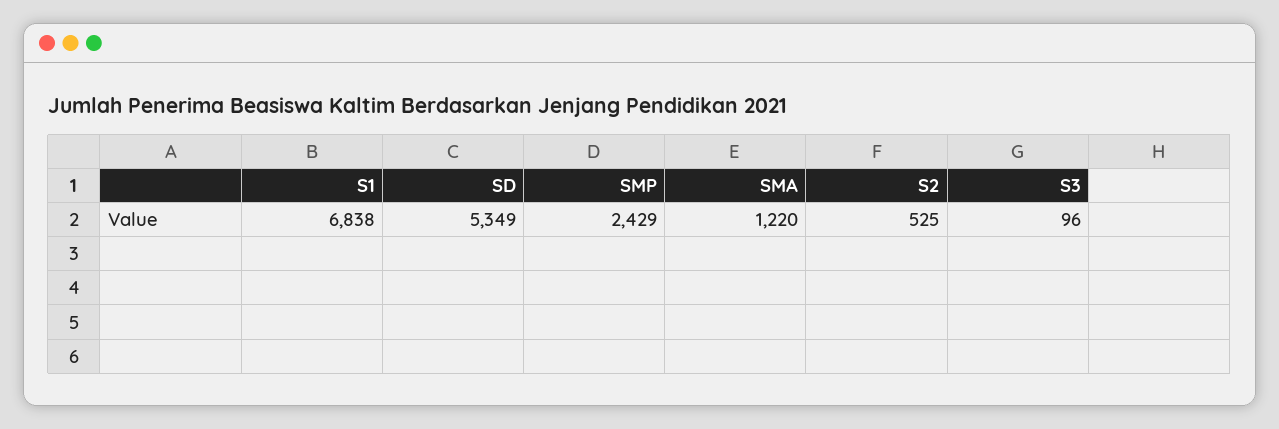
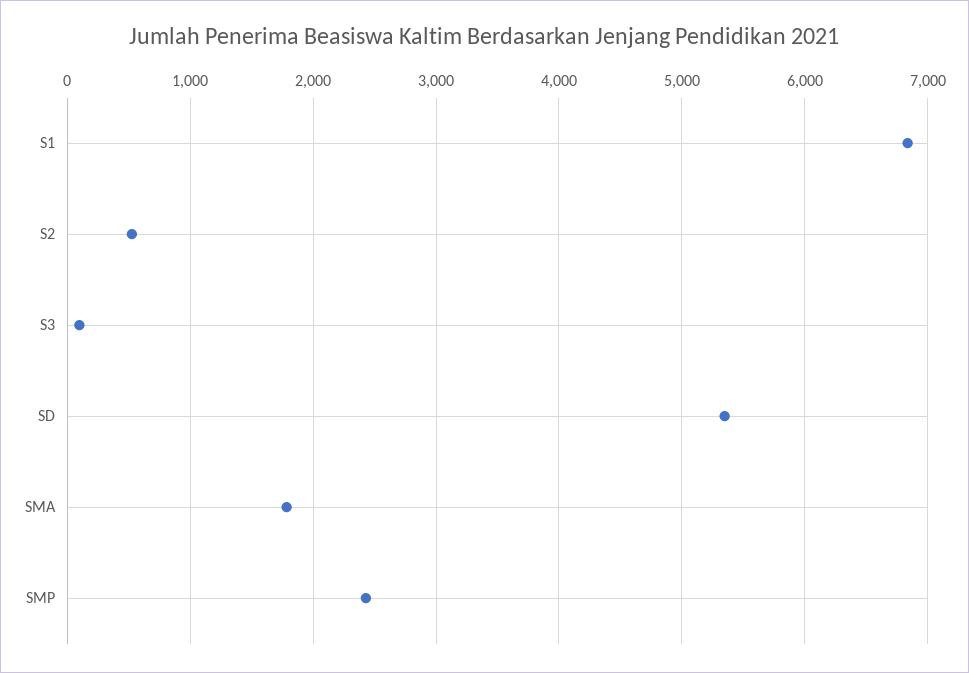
  {
    "S1": 6838,
    "SD": 5349,
    "SMP": 2429,
-   "SMA": 1220,
+   "SMA": 1800,
    "S2": 525,
    "S3": 96
  }

